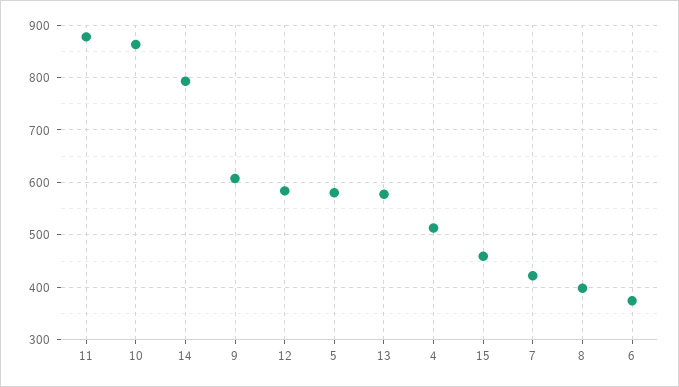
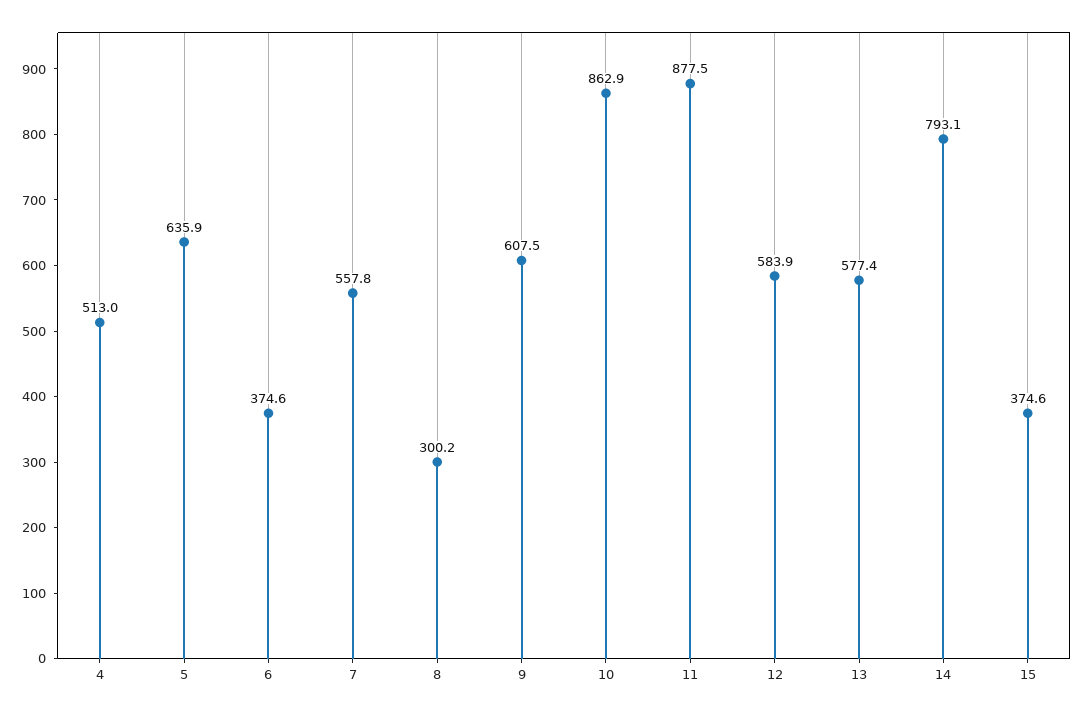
  {
    "11": 877.5,
    "10": 862.9,
    "14": 793.1,
    "9": 607.5,
    "12": 583.9,
-   "5": 580,
+   "5": 635.9,
    "13": 577.4,
    "4": 513,
-   "15": 460,
+   "15": 374.6,
-   "7": 420,
+   "7": 557.8,
-   "8": 400,
+   "8": 300.2,
    "6": 374.6
  }

